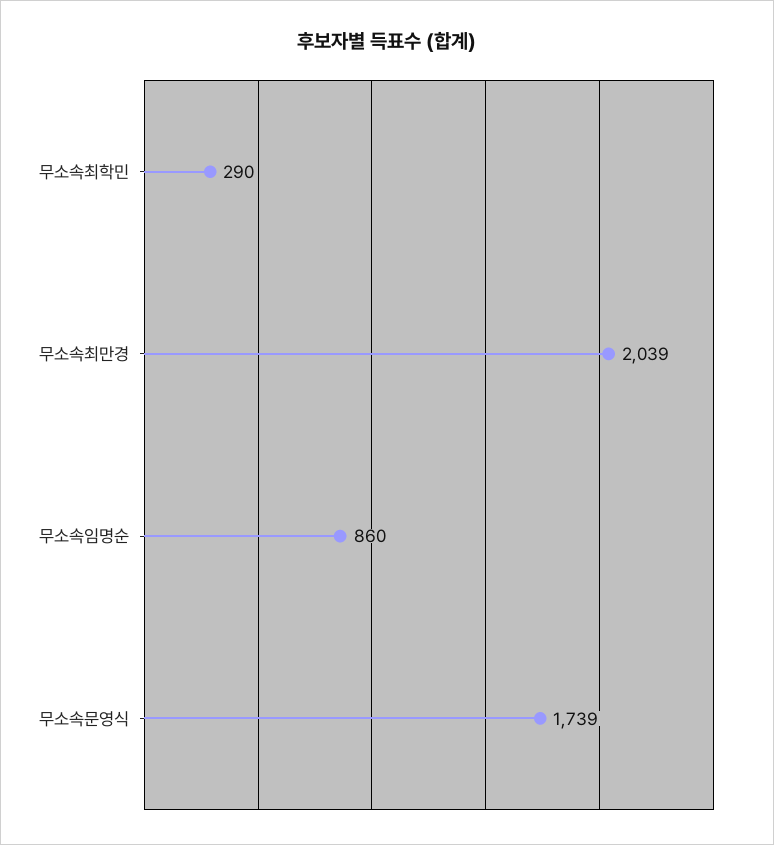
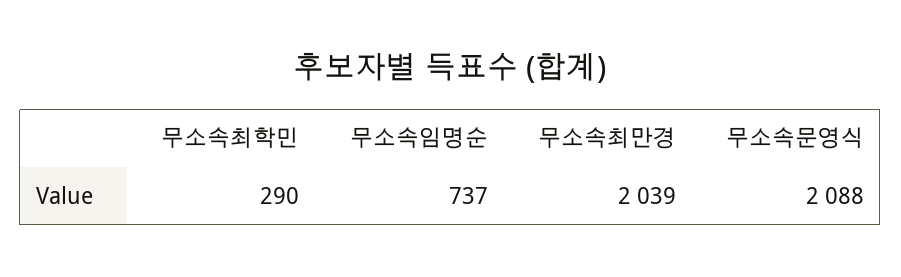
  {
    "무소속최학민": 290,
    "무소속최만경": 2039,
-   "무소속임명순": 860,
+   "무소속임명순": 737,
-   "무소속문영식": 1739
+   "무소속문영식": 2088
  }

